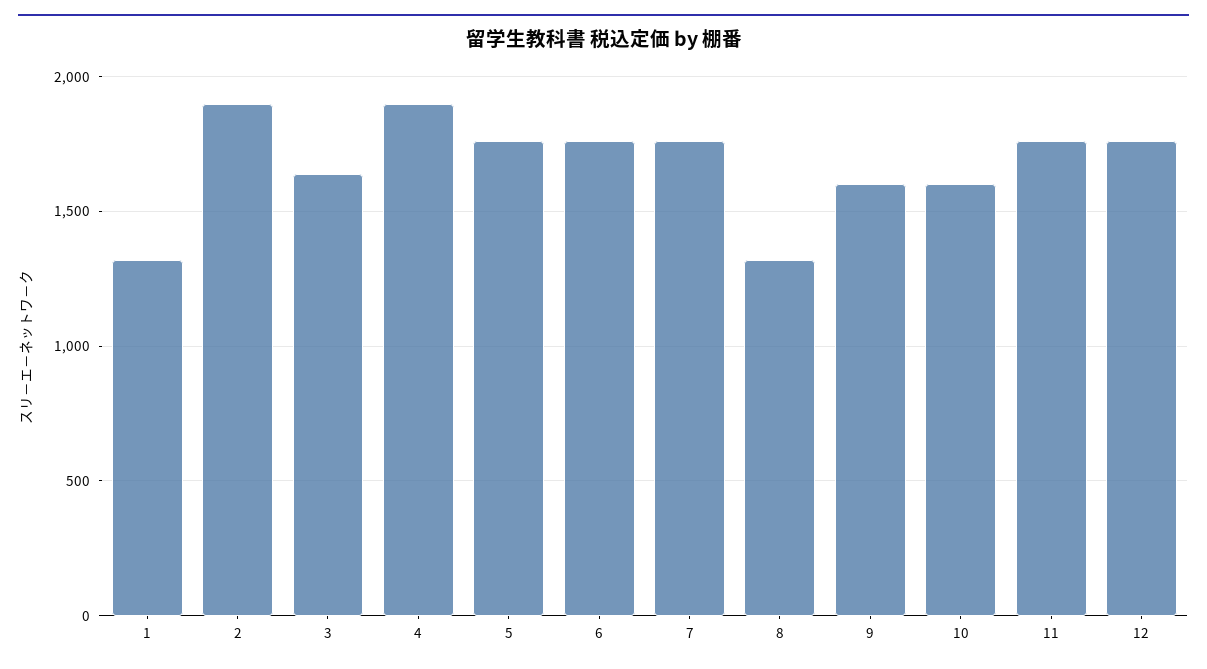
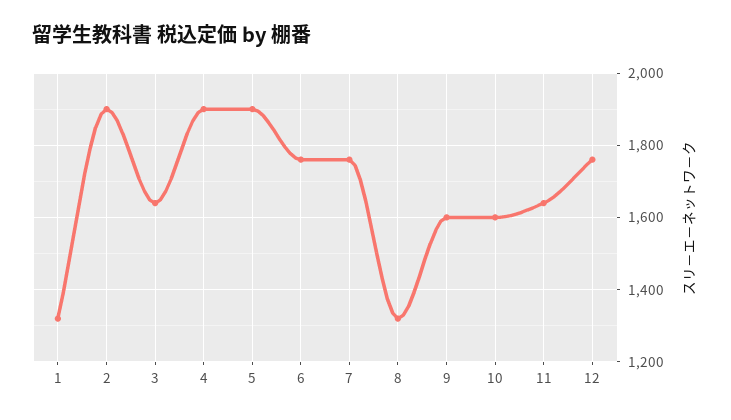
  {
    "1": 1320,
    "2": 1900,
    "3": 1640,
    "4": 1900,
-   "5": 1750,
+   "5": 1900,
    "6": 1760,
    "7": 1760,
    "8": 1320,
    "9": 1600,
    "10": 1600,
-   "11": 1750,
+   "11": 1640,
    "12": 1760
  }

